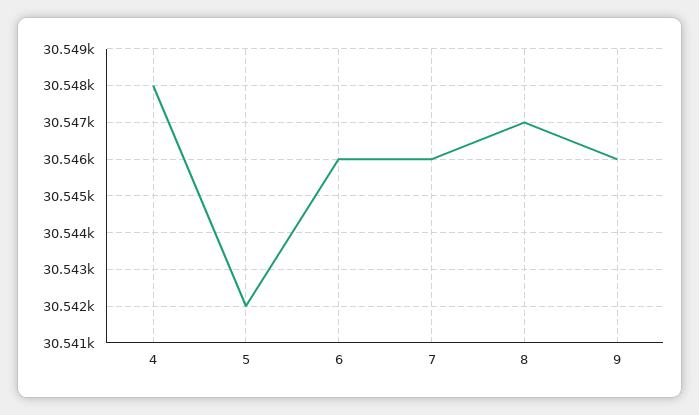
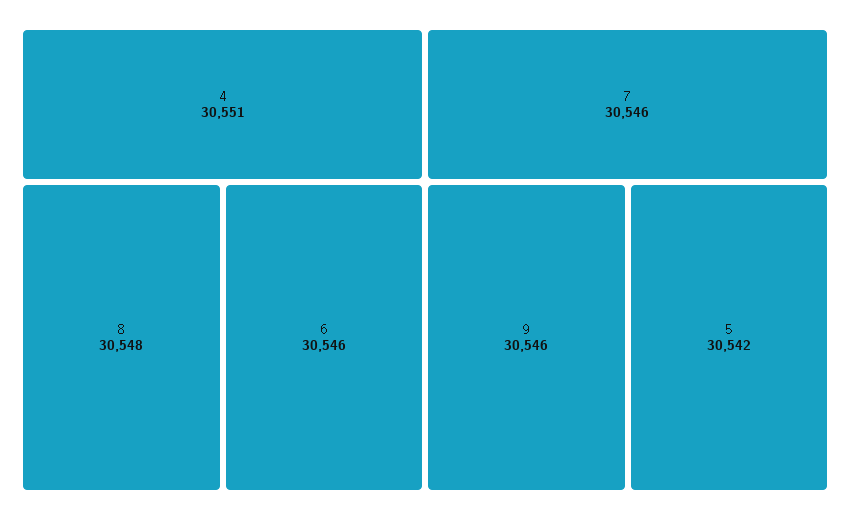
  {
-   "4": 30548,
+   "4": 30551,
    "5": 30542,
    "6": 30546,
    "7": 30546,
-   "8": 30547,
+   "8": 30548,
    "9": 30546
  }

